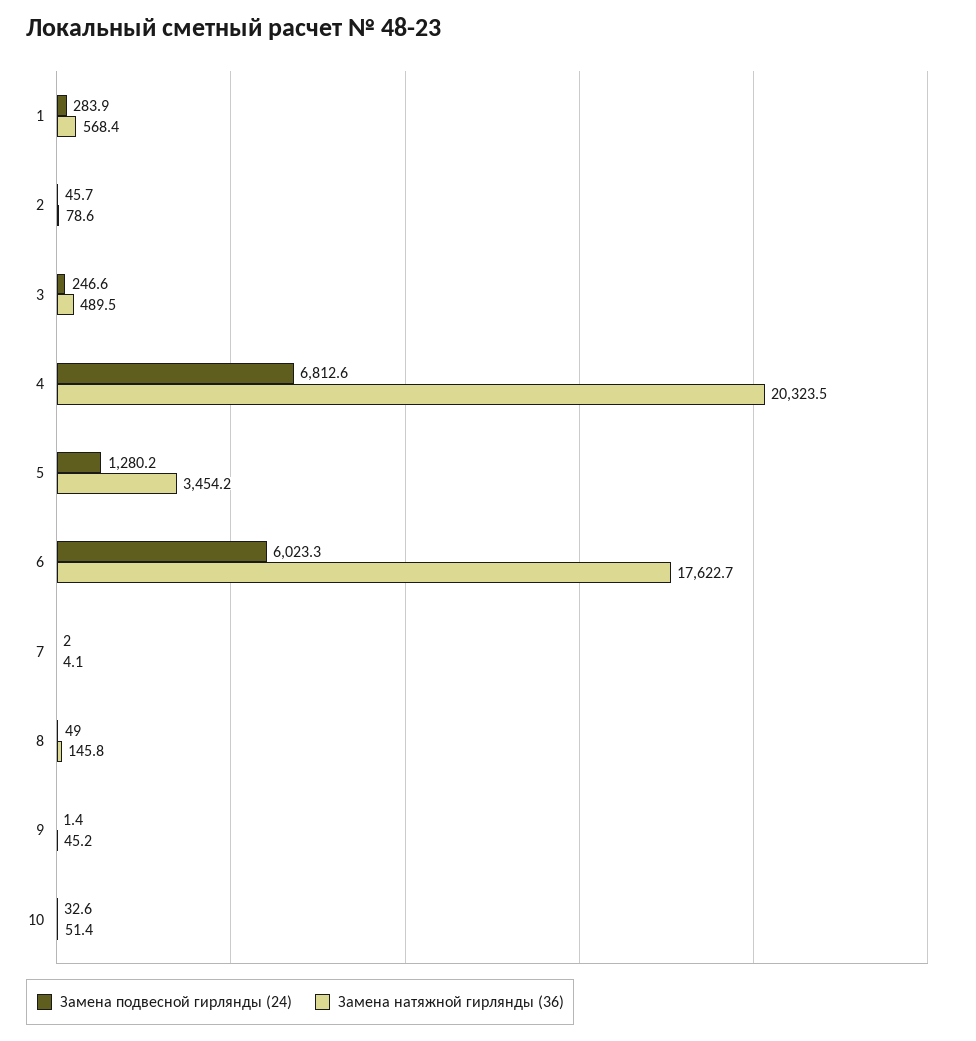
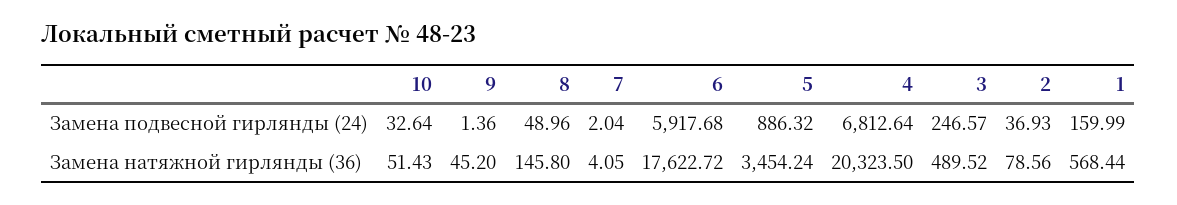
  {
    "Замена подвесной гирлянды (24)": {
-     "1": 283.9,
+     "1": 159.99,
-     "2": 45.7,
+     "2": 36.93,
      "3": 246.57,
      "4": 6812.64,
-     "5": 1280.2,
+     "5": 886.32,
-     "6": 6023.3,
+     "6": 5917.68,
      "7": 2.04,
      "8": 48.96,
      "9": 1.36,
      "10": 32.64
    },
    "Замена натяжной гирлянды (36)": {
      "1": 568.44,
      "2": 78.56,
      "3": 489.52,
      "4": 20323.5,
      "5": 3454.24,
      "6": 17622.72,
      "7": 4.05,
      "8": 145.8,
      "9": 45.2,
      "10": 51.43
    }
  }

